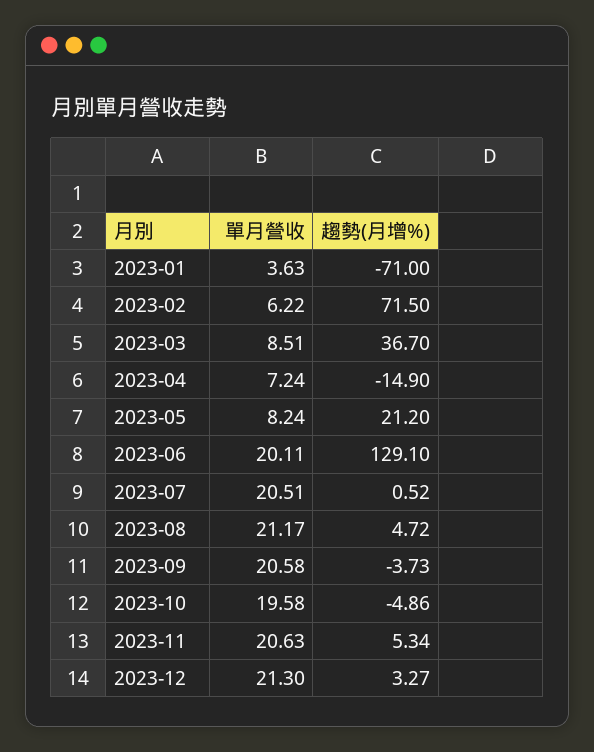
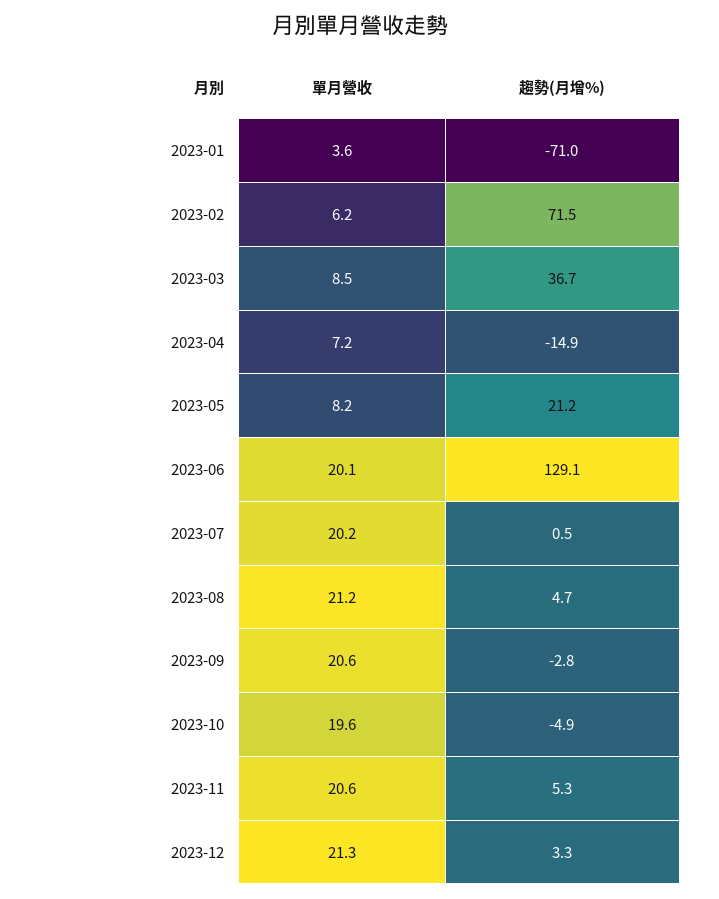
  {
    "單月營收": {
      "2023-01": 3.63,
      "2023-02": 6.22,
      "2023-03": 8.51,
      "2023-04": 7.24,
      "2023-05": 8.24,
      "2023-06": 20.11,
-     "2023-07": 20.51,
+     "2023-07": 20.2,
      "2023-08": 21.17,
      "2023-09": 20.58,
      "2023-10": 19.58,
      "2023-11": 20.63,
      "2023-12": 21.3
    },
    "趨勢(月增%)": {
      "2023-01": -71,
      "2023-02": 71.5,
      "2023-03": 36.7,
      "2023-04": -14.9,
      "2023-05": 21.2,
      "2023-06": 129.1,
      "2023-07": 0.52,
      "2023-08": 4.72,
-     "2023-09": -3.73,
+     "2023-09": -2.8,
      "2023-10": -4.86,
      "2023-11": 5.34,
      "2023-12": 3.27
    }
  }

